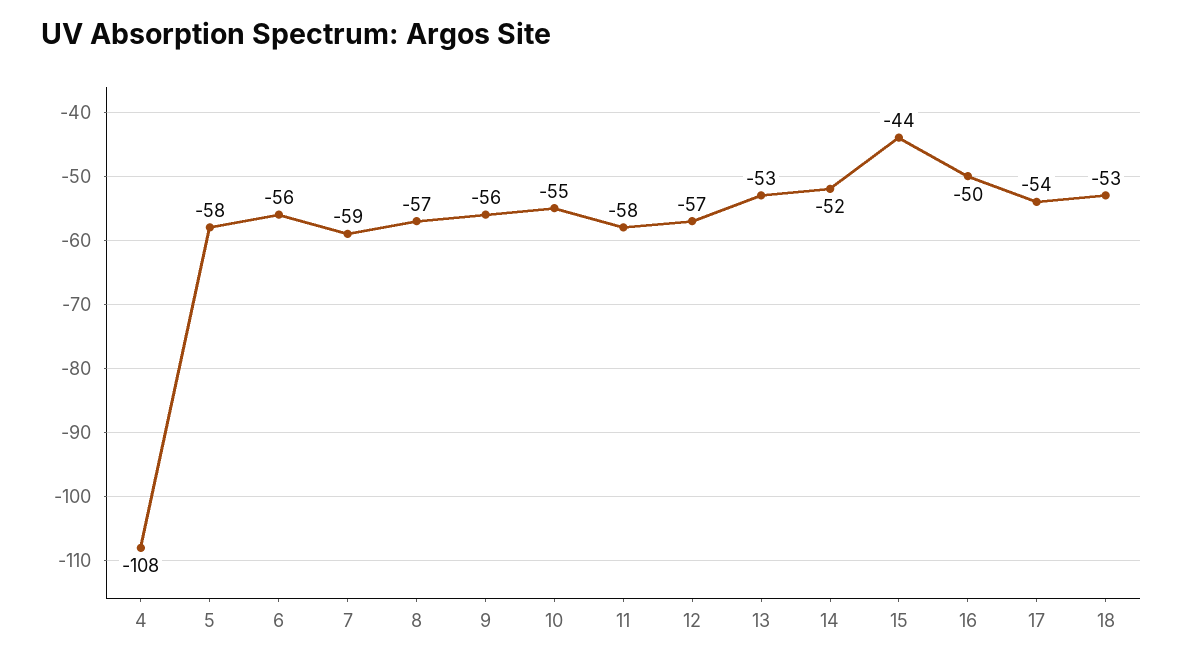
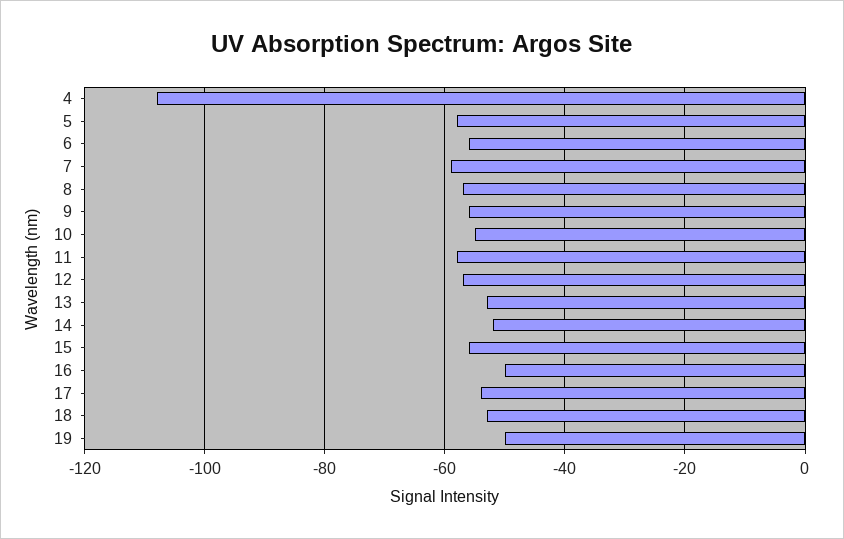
  {
    "4": -108,
    "5": -58,
    "6": -56,
    "7": -59,
    "8": -57,
    "9": -56,
    "10": -55,
    "11": -58,
    "12": -57,
    "13": -53,
    "14": -52,
-   "15": -44,
+   "15": -55,
    "16": -50,
    "17": -54,
-   "18": -53
+   "18": -53,
+   "19": -50
  }

